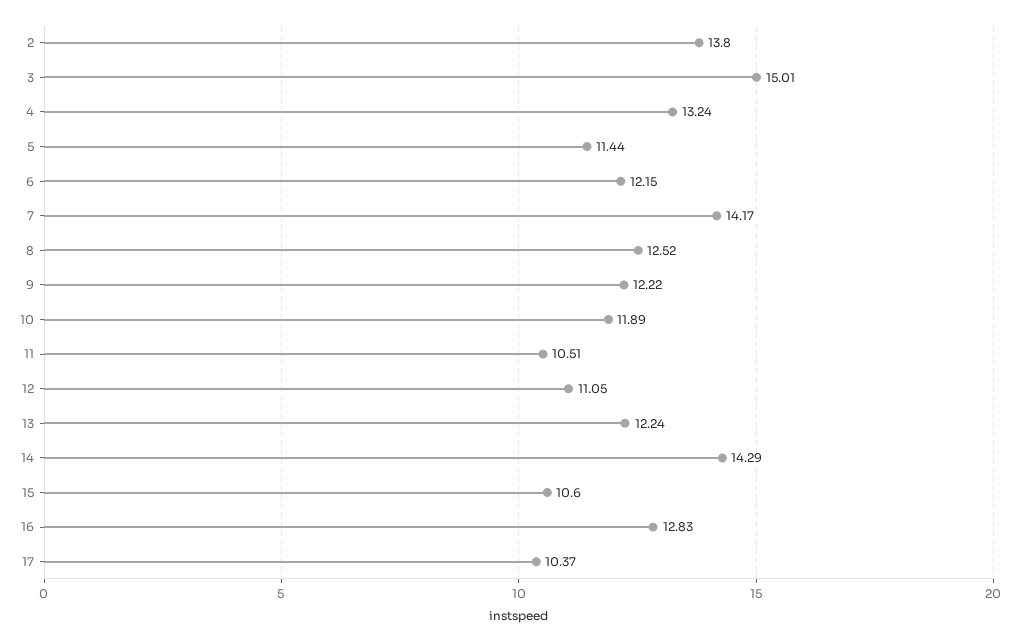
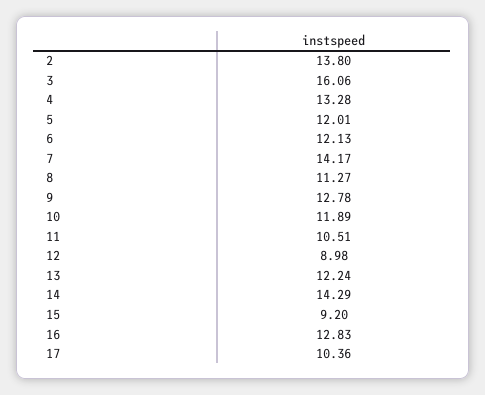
  {
    "2": 13.8,
-   "3": 15.01,
+   "3": 16.06,
-   "4": 13.24,
+   "4": 13.28,
-   "5": 11.44,
+   "5": 12.01,
-   "6": 12.15,
+   "6": 12.13,
    "7": 14.17,
-   "8": 12.52,
+   "8": 11.27,
-   "9": 12.22,
+   "9": 12.78,
    "10": 11.89,
    "11": 10.51,
-   "12": 11.05,
+   "12": 8.98,
    "13": 12.24,
    "14": 14.29,
-   "15": 10.6,
+   "15": 9.2,
    "16": 12.83,
-   "17": 10.37
+   "17": 10.36
  }

